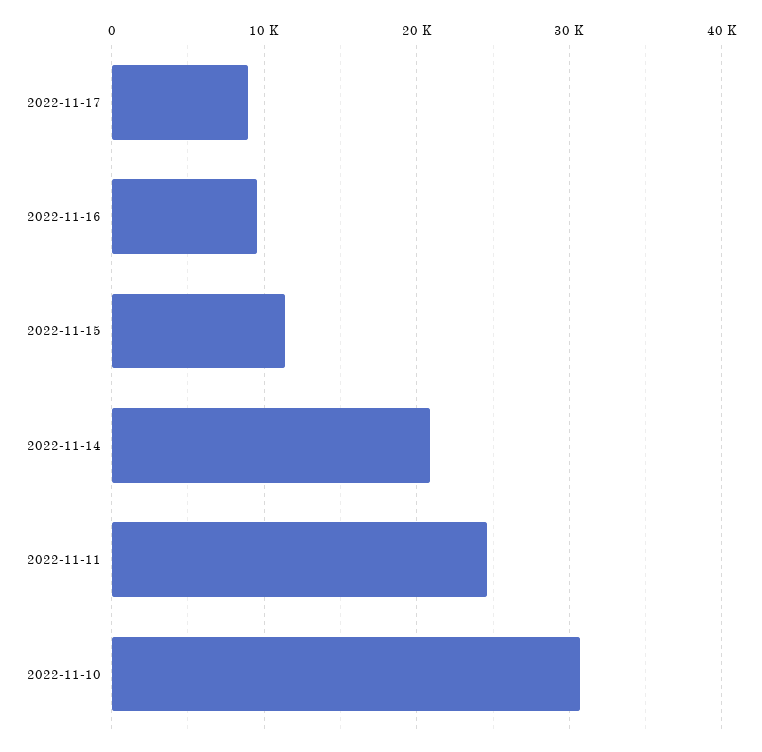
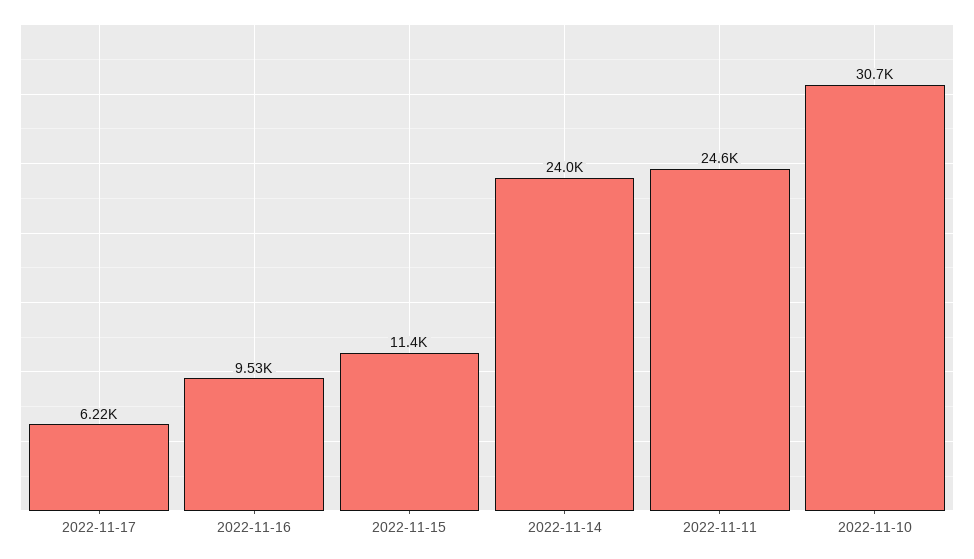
  {
-   "2022-11-17": 9000,
+   "2022-11-17": 6220,
    "2022-11-16": 9530,
    "2022-11-15": 11400,
-   "2022-11-14": 21000,
+   "2022-11-14": 24000,
    "2022-11-11": 24600,
    "2022-11-10": 30700
  }

